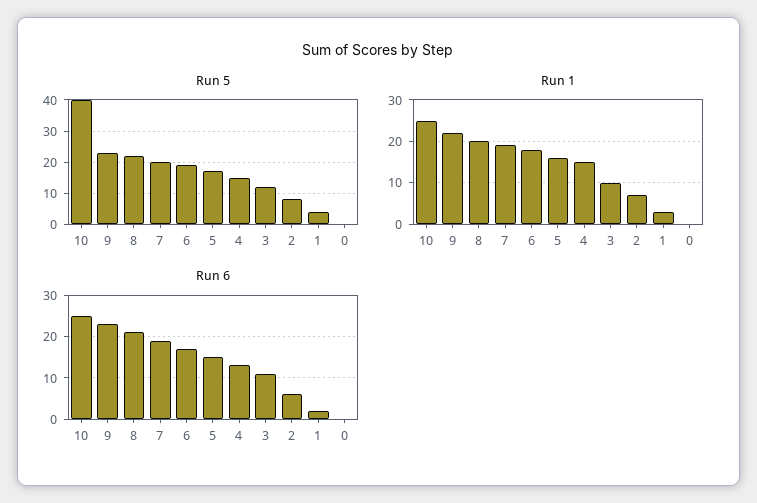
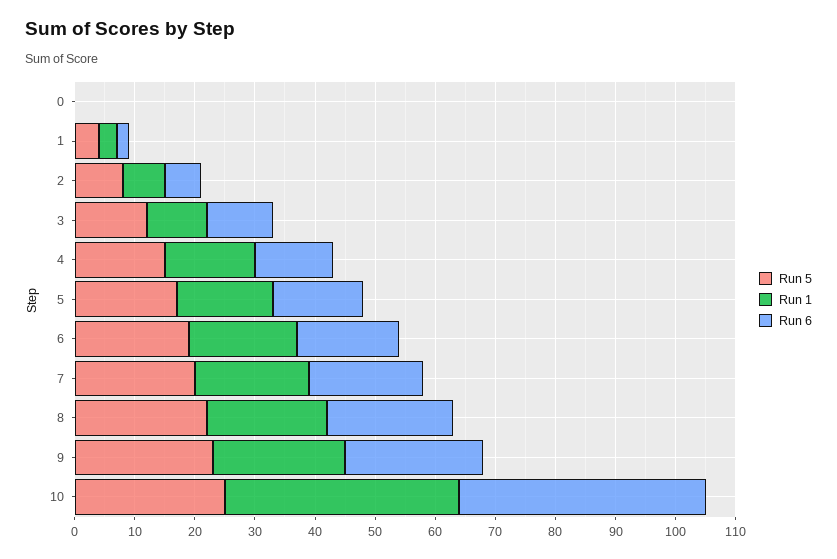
  {
    "Run 5": {
-     "10": 40,
+     "10": 25,
      "9": 25,
      "8": 20,
      "7": 20,
      "6": 20,
      "5": 15,
      "4": 15,
      "3": 10,
      "2": 10,
      "1": 5,
      "0": 0
    },
    "Run 1": {
-     "10": 25,
+     "10": 40,
      "9": 20,
      "8": 20,
      "7": 20,
      "6": 20,
      "5": 15,
      "4": 15,
      "3": 10,
      "2": 5,
      "1": 5,
      "0": 0
    },
    "Run 6": {
-     "10": 25,
+     "10": 40,
      "9": 25,
      "8": 20,
      "7": 20,
      "6": 15,
      "5": 15,
      "4": 15,
      "3": 10,
      "2": 5,
      "1": 0,
      "0": 0
    }
  }

